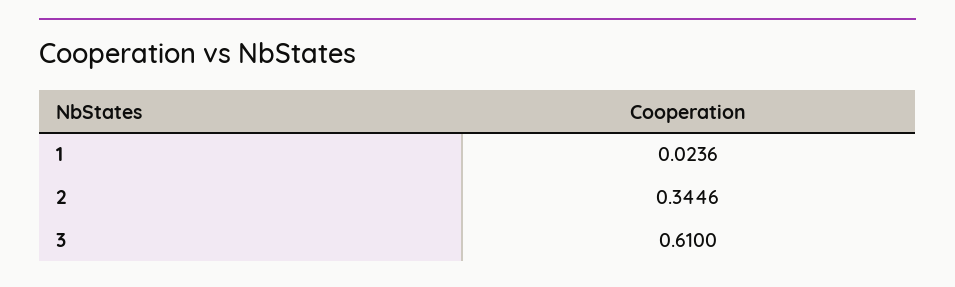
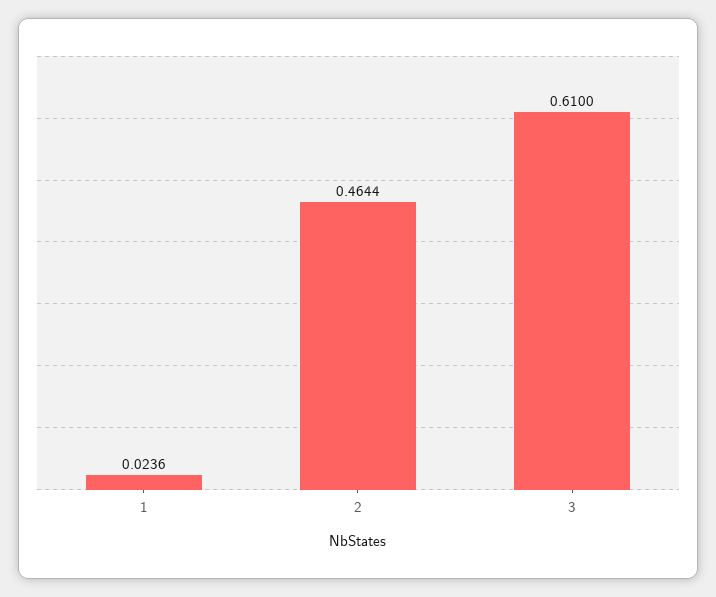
  {
    "1": 0.0236,
-   "2": 0.3446,
+   "2": 0.4644,
    "3": 0.61
  }

